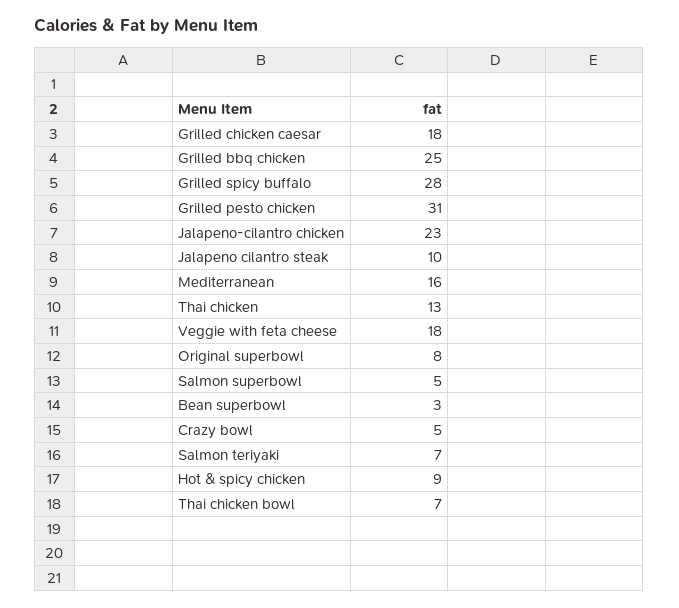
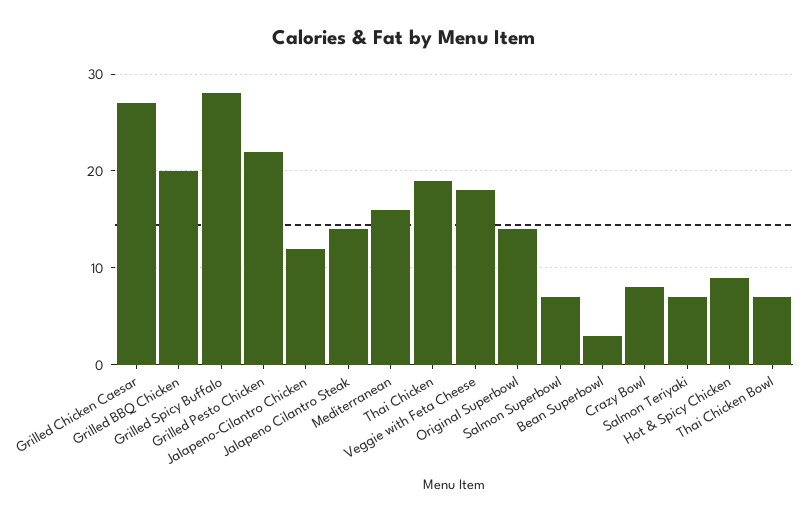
  {
-   "Grilled chicken caesar": 18,
+   "Grilled chicken caesar": 27,
-   "Grilled bbq chicken": 25,
+   "Grilled bbq chicken": 20,
    "Grilled spicy buffalo": 28,
-   "Grilled pesto chicken": 31,
+   "Grilled pesto chicken": 22,
-   "Jalapeno-cilantro chicken": 23,
+   "Jalapeno-cilantro chicken": 12,
-   "Jalapeno cilantro steak": 10,
+   "Jalapeno cilantro steak": 14,
    "Mediterranean": 16,
-   "Thai chicken": 13,
+   "Thai chicken": 19,
    "Veggie with feta cheese": 18,
-   "Original superbowl": 8,
+   "Original superbowl": 14,
-   "Salmon superbowl": 5,
+   "Salmon superbowl": 7,
    "Bean superbowl": 3,
-   "Crazy bowl": 5,
+   "Crazy bowl": 8,
    "Salmon teriyaki": 7,
    "Hot & spicy chicken": 9,
    "Thai chicken bowl": 7
  }

